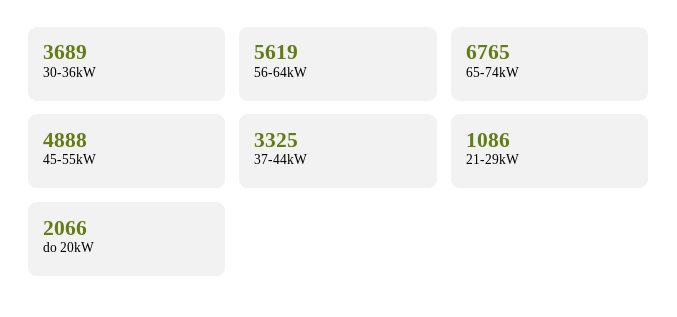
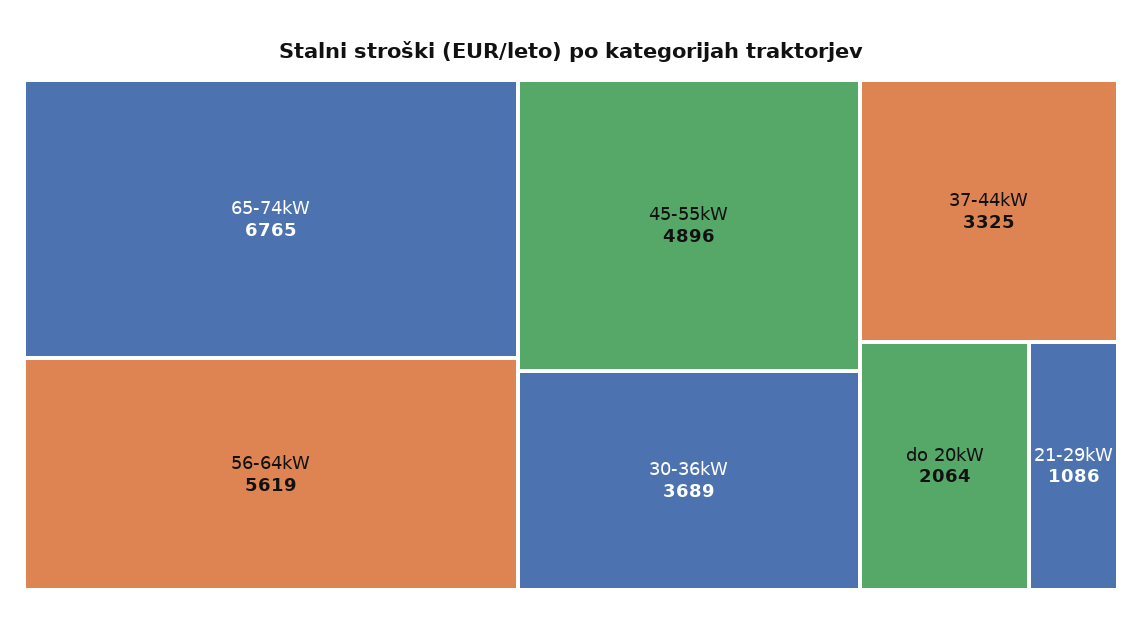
  {
    "30-36kW": 3689,
    "56-64kW": 5619,
    "65-74kW": 6765,
-   "45-55kW": 4888,
+   "45-55kW": 4896,
    "37-44kW": 3325,
    "21-29kW": 1086,
-   "do 20kW": 2066
+   "do 20kW": 2064
  }

